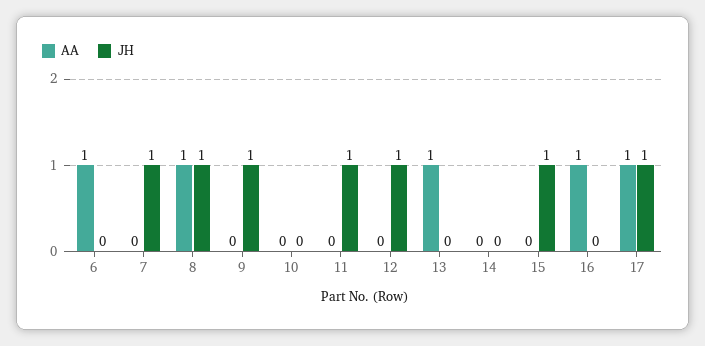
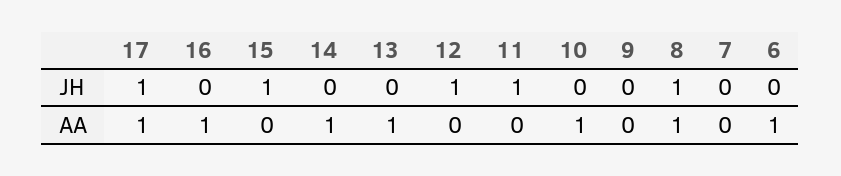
  {
    "AA": {
      "6": 1,
      "7": 0,
      "8": 1,
      "9": 0,
-     "10": 0,
+     "10": 1,
      "11": 0,
      "12": 0,
      "13": 1,
-     "14": 0,
+     "14": 1,
      "15": 0,
      "16": 1,
      "17": 1
    },
    "JH": {
      "6": 0,
-     "7": 1,
+     "7": 0,
      "8": 1,
-     "9": 1,
+     "9": 0,
      "10": 0,
      "11": 1,
      "12": 1,
      "13": 0,
      "14": 0,
      "15": 1,
      "16": 0,
      "17": 1
    }
  }

